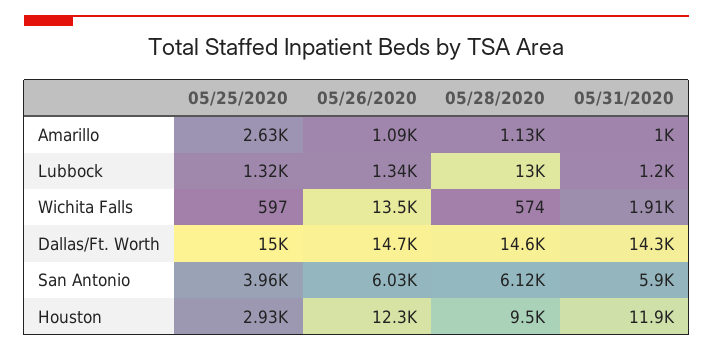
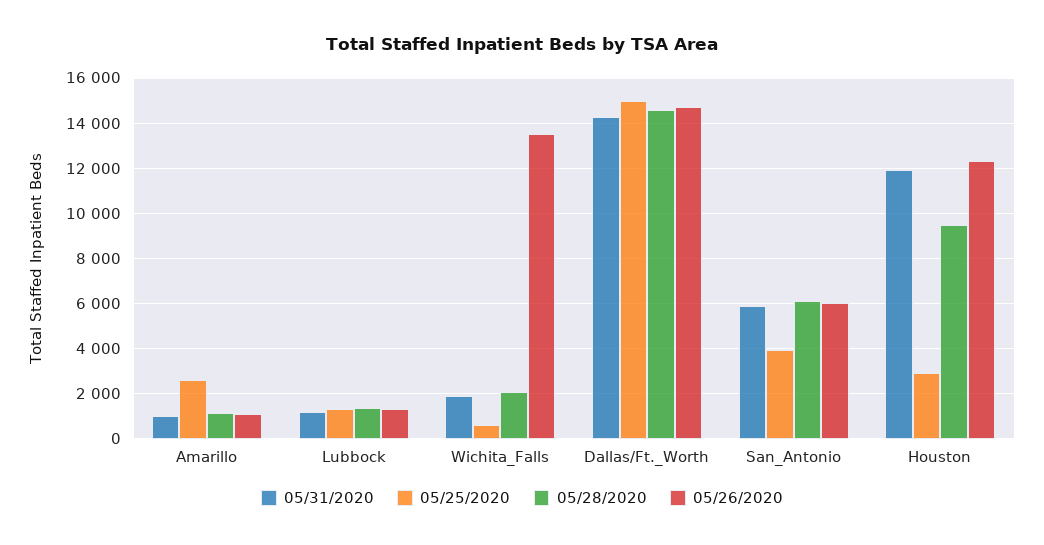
  {
    "05/25/2020": {
      "Amarillo": 2630,
      "Lubbock": 1320,
      "Wichita Falls": 597,
      "Dallas/Ft. Worth": 15000,
      "San Antonio": 3960,
      "Houston": 2930
    },
    "05/26/2020": {
      "Amarillo": 1090,
      "Lubbock": 1340,
      "Wichita Falls": 13500,
      "Dallas/Ft. Worth": 14700,
      "San Antonio": 6030,
      "Houston": 12300
    },
    "05/28/2020": {
      "Amarillo": 1130,
-     "Lubbock": 13000,
+     "Lubbock": 1500,
-     "Wichita Falls": 574,
+     "Wichita Falls": 2000,
      "Dallas/Ft. Worth": 14600,
      "San Antonio": 6120,
      "Houston": 9500
    },
    "05/31/2020": {
      "Amarillo": 1000,
      "Lubbock": 1200,
      "Wichita Falls": 1910,
      "Dallas/Ft. Worth": 14300,
      "San Antonio": 5900,
      "Houston": 11900
    }
  }

